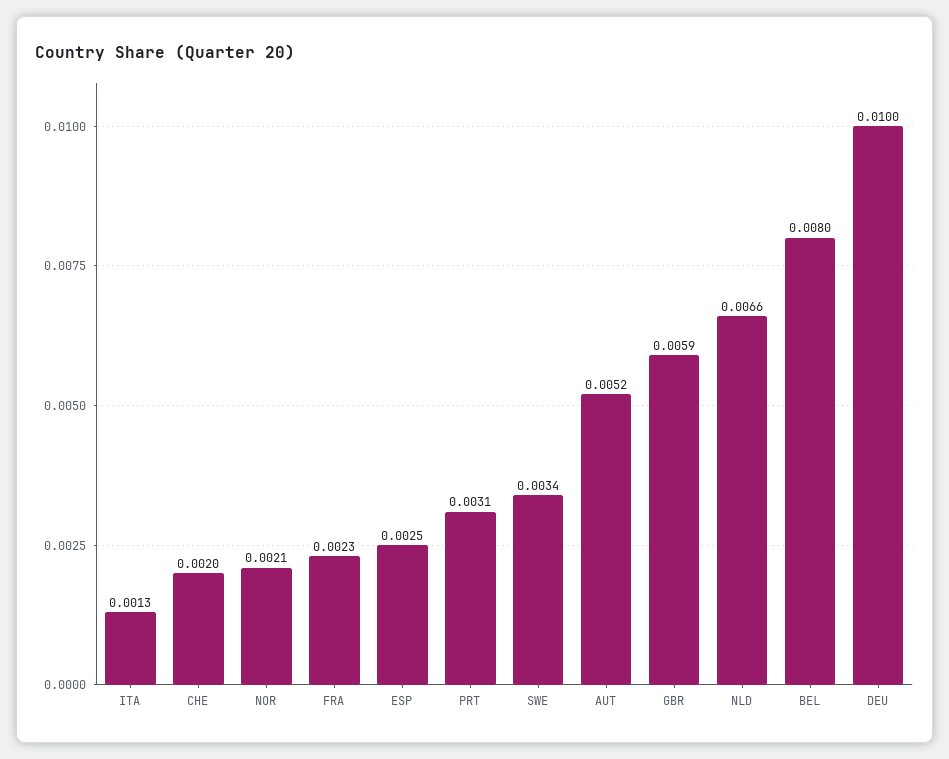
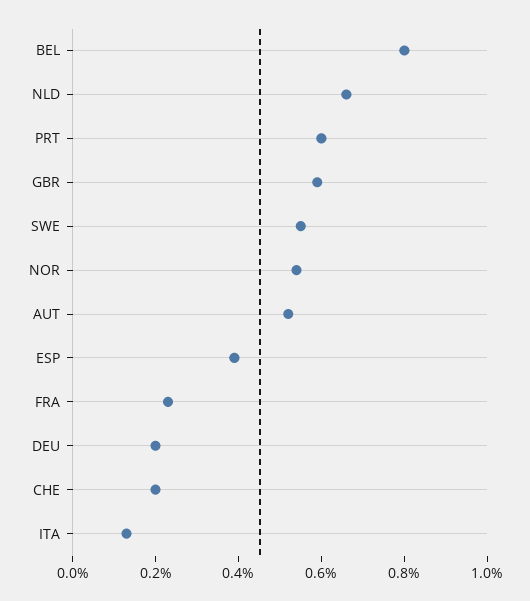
  {
    "ITA": 0.0013,
    "CHE": 0.002,
-   "NOR": 0.0021,
+   "NOR": 0.0055,
    "FRA": 0.0023,
-   "ESP": 0.0025,
+   "ESP": 0.004,
-   "PRT": 0.0031,
+   "PRT": 0.006,
-   "SWE": 0.0034,
+   "SWE": 0.0055,
    "AUT": 0.0052,
    "GBR": 0.0059,
    "NLD": 0.0066,
    "BEL": 0.008,
-   "DEU": 0.01
+   "DEU": 0.002
  }

